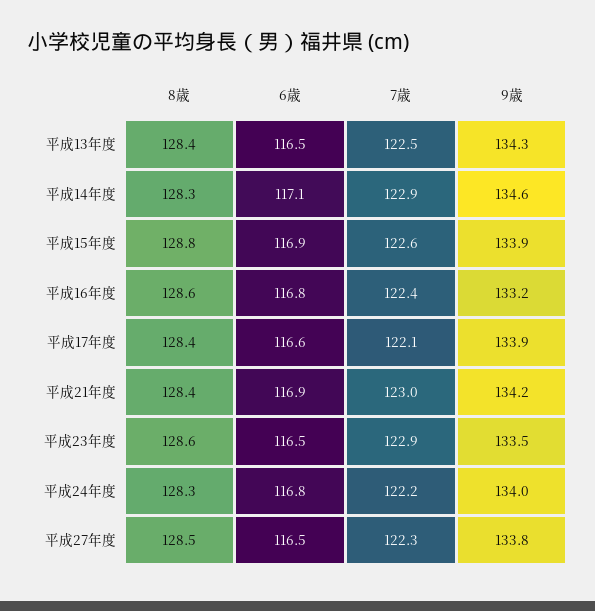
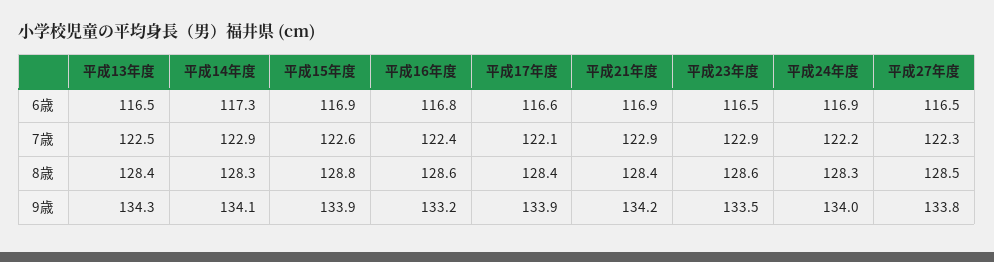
  {
    "8歳": {
      "平成13年度": 128.4,
      "平成14年度": 128.3,
      "平成15年度": 128.8,
      "平成16年度": 128.6,
      "平成17年度": 128.4,
      "平成21年度": 128.4,
      "平成23年度": 128.6,
      "平成24年度": 128.3,
      "平成27年度": 128.5
    },
    "6歳": {
      "平成13年度": 116.5,
-     "平成14年度": 117.1,
+     "平成14年度": 117.3,
      "平成15年度": 116.9,
      "平成16年度": 116.8,
      "平成17年度": 116.6,
      "平成21年度": 116.9,
      "平成23年度": 116.5,
-     "平成24年度": 116.8,
+     "平成24年度": 116.9,
      "平成27年度": 116.5
    },
    "7歳": {
      "平成13年度": 122.5,
      "平成14年度": 122.9,
      "平成15年度": 122.6,
      "平成16年度": 122.4,
      "平成17年度": 122.1,
-     "平成21年度": 123,
+     "平成21年度": 122.9,
      "平成23年度": 122.9,
      "平成24年度": 122.2,
      "平成27年度": 122.3
    },
    "9歳": {
      "平成13年度": 134.3,
-     "平成14年度": 134.6,
+     "平成14年度": 134.1,
      "平成15年度": 133.9,
      "平成16年度": 133.2,
      "平成17年度": 133.9,
      "平成21年度": 134.2,
      "平成23年度": 133.5,
      "平成24年度": 134,
      "平成27年度": 133.8
    }
  }

